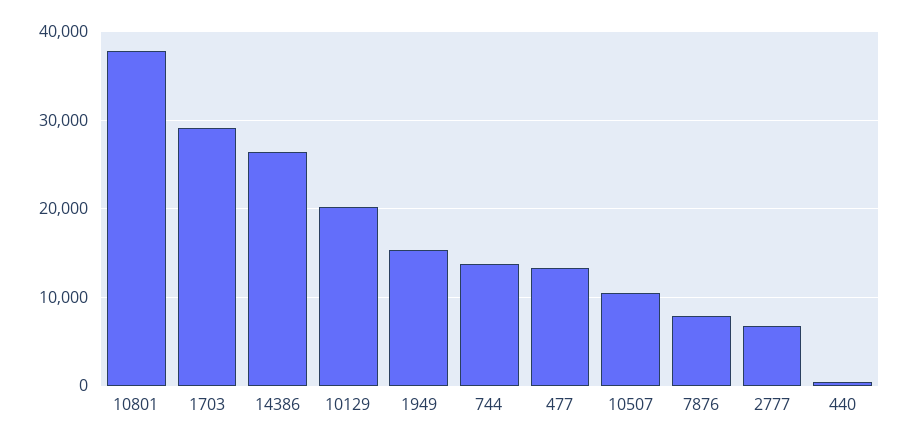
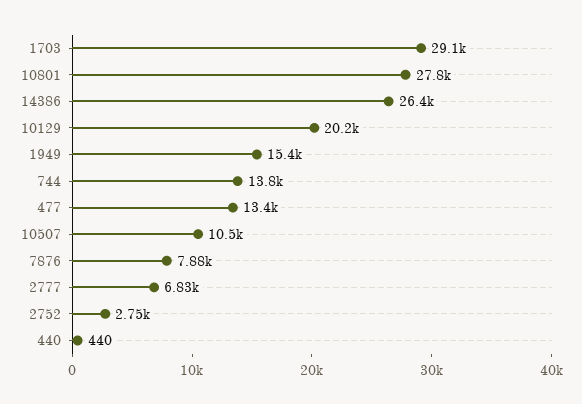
  {
-   "10801": 38000,
+   "10801": 27800,
    "1703": 29100,
    "14386": 26400,
    "10129": 20200,
    "1949": 15400,
    "744": 13800,
    "477": 13400,
    "10507": 10500,
    "7876": 7880,
    "2777": 6830,
-   "440": 440
+   "440": 440,
+   "2752": 2750
  }

